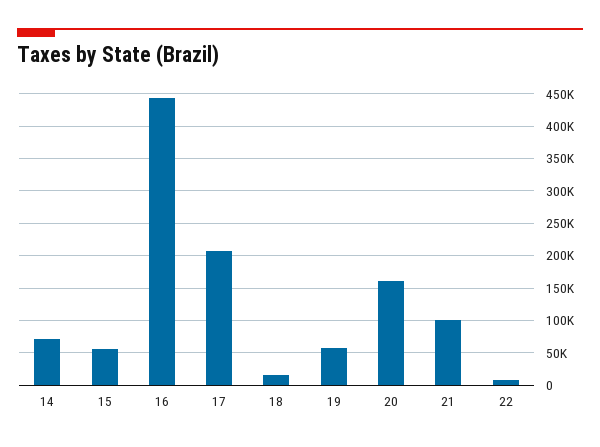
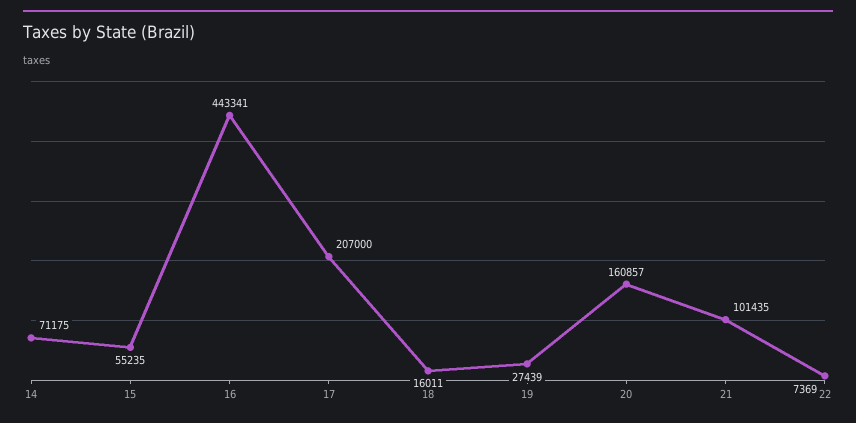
  {
    "14": 71175,
    "15": 55235,
    "16": 443341,
    "17": 207000,
    "18": 16011,
-   "19": 60000,
+   "19": 27439,
    "20": 160857,
    "21": 101435,
    "22": 7369
  }

